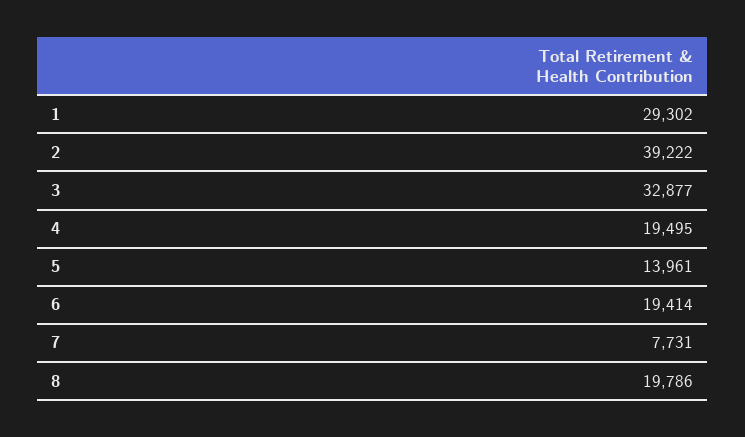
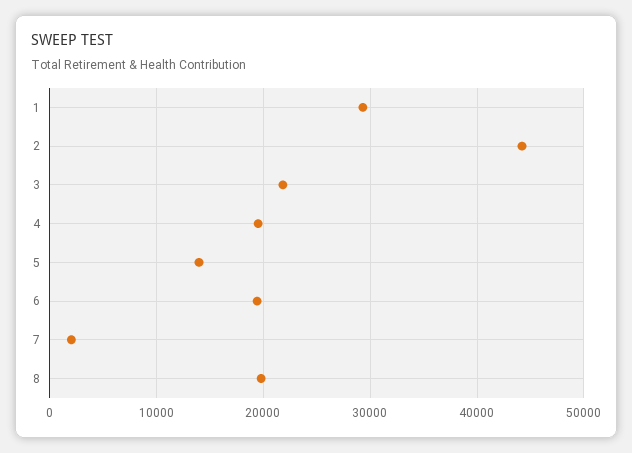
  {
    "1": 29302,
-   "2": 39222,
+   "2": 44000,
-   "3": 32877,
+   "3": 22000,
    "4": 19495,
    "5": 13961,
    "6": 19414,
-   "7": 7731,
+   "7": 2000,
    "8": 19786
  }

